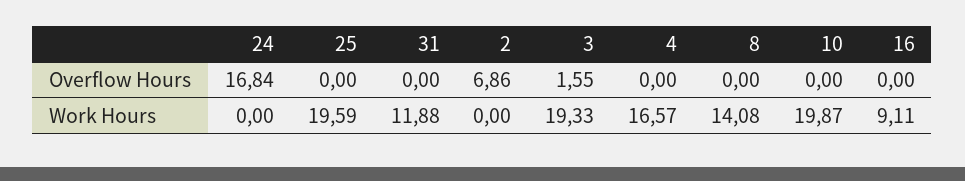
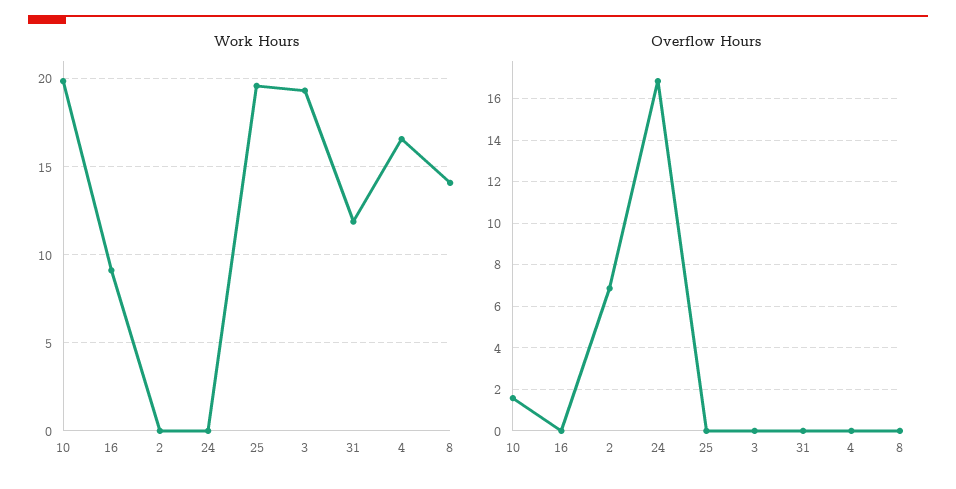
  {
    "Overflow Hours": {
      "24": 16.84,
      "25": 0,
      "31": 0,
      "2": 6.86,
-     "3": 1.55,
+     "3": 0,
      "4": 0,
      "8": 0,
-     "10": 0,
+     "10": 1.5,
      "16": 0
    },
    "Work Hours": {
      "24": 0,
      "25": 19.59,
      "31": 11.88,
      "2": 0,
      "3": 19.33,
      "4": 16.57,
      "8": 14.08,
      "10": 19.87,
      "16": 9.11
    }
  }

